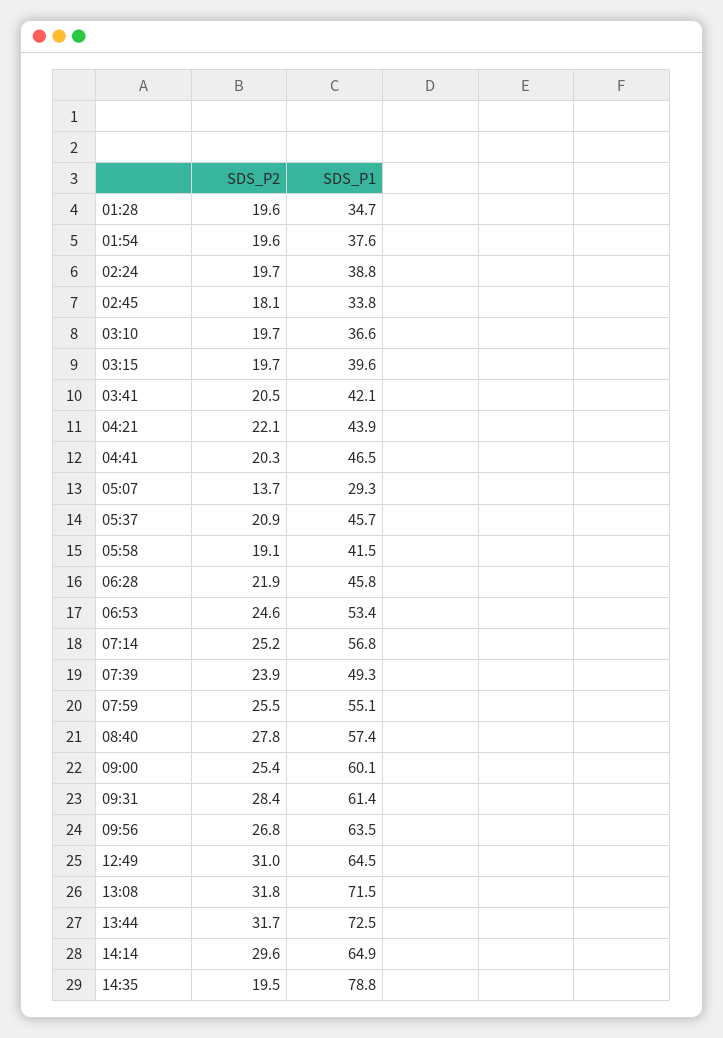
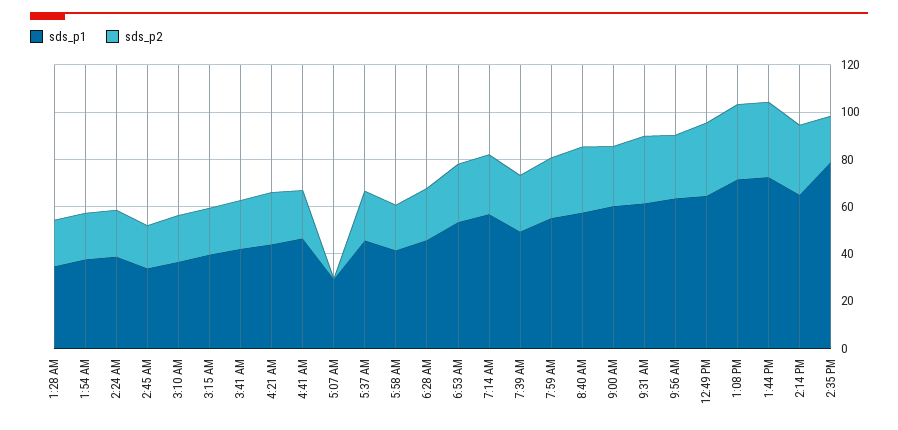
  {
    "SDS_P2": {
      "01:28": 19.6,
      "01:54": 19.6,
      "02:24": 19.7,
      "02:45": 18.1,
      "03:10": 19.7,
      "03:15": 19.7,
      "03:41": 20.5,
      "04:21": 22.1,
      "04:41": 20.3,
-     "05:07": 13.7,
+     "05:07": 0,
      "05:37": 20.9,
      "05:58": 19.1,
      "06:28": 21.9,
      "06:53": 24.6,
      "07:14": 25.2,
      "07:39": 23.9,
      "07:59": 25.5,
      "08:40": 27.8,
      "09:00": 25.4,
      "09:31": 28.4,
      "09:56": 26.8,
      "12:49": 31,
      "13:08": 31.8,
      "13:44": 31.7,
      "14:14": 29.6,
      "14:35": 19.5
    },
    "SDS_P1": {
      "01:28": 34.7,
      "01:54": 37.6,
      "02:24": 38.8,
      "02:45": 33.8,
      "03:10": 36.6,
      "03:15": 39.6,
      "03:41": 42.1,
      "04:21": 43.9,
      "04:41": 46.5,
      "05:07": 29.3,
      "05:37": 45.7,
      "05:58": 41.5,
      "06:28": 45.8,
      "06:53": 53.4,
      "07:14": 56.8,
      "07:39": 49.3,
      "07:59": 55.1,
      "08:40": 57.4,
      "09:00": 60.1,
      "09:31": 61.4,
      "09:56": 63.5,
      "12:49": 64.5,
      "13:08": 71.5,
      "13:44": 72.5,
      "14:14": 64.9,
      "14:35": 78.8
    }
  }

